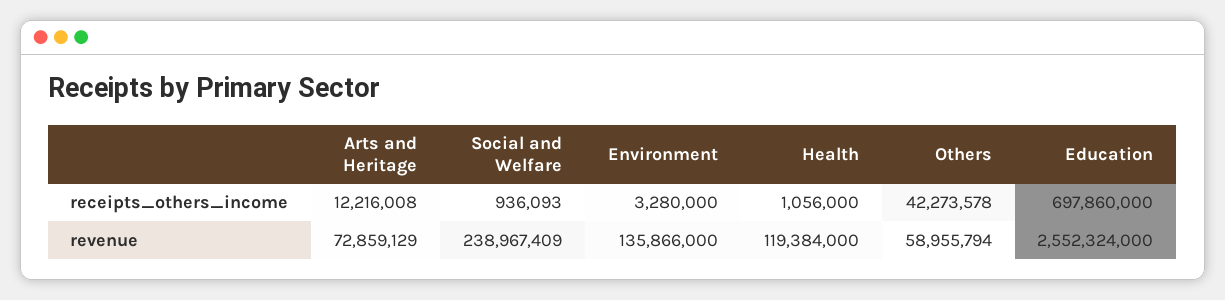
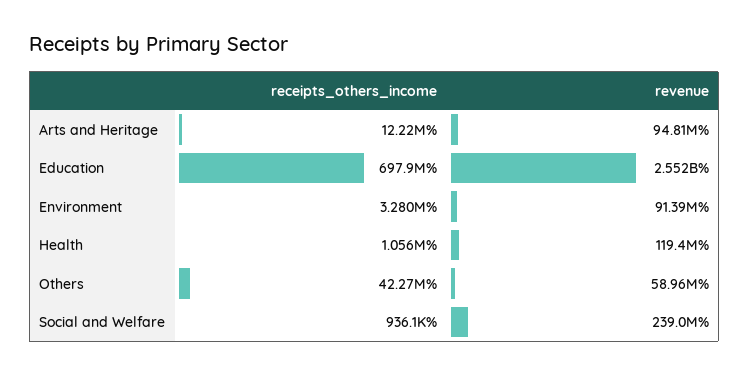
  {
    "Arts and Heritage": {
      "receipts_others_income": 12216008,
-     "revenue": 72859129
+     "revenue": 94810000
    },
    "Social and Welfare": {
      "receipts_others_income": 936093,
      "revenue": 238967409
    },
    "Environment": {
      "receipts_others_income": 3280000,
-     "revenue": 135866000
+     "revenue": 91390000
    },
    "Health": {
      "receipts_others_income": 1056000,
      "revenue": 119384000
    },
    "Others": {
      "receipts_others_income": 42273578,
      "revenue": 58955794
    },
    "Education": {
      "receipts_others_income": 697860000,
      "revenue": 2552324000
    }
  }

